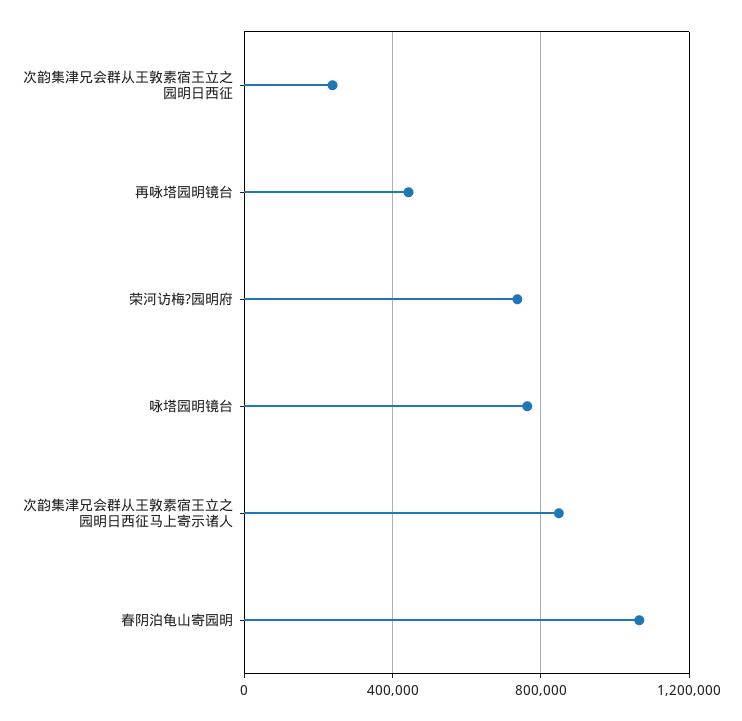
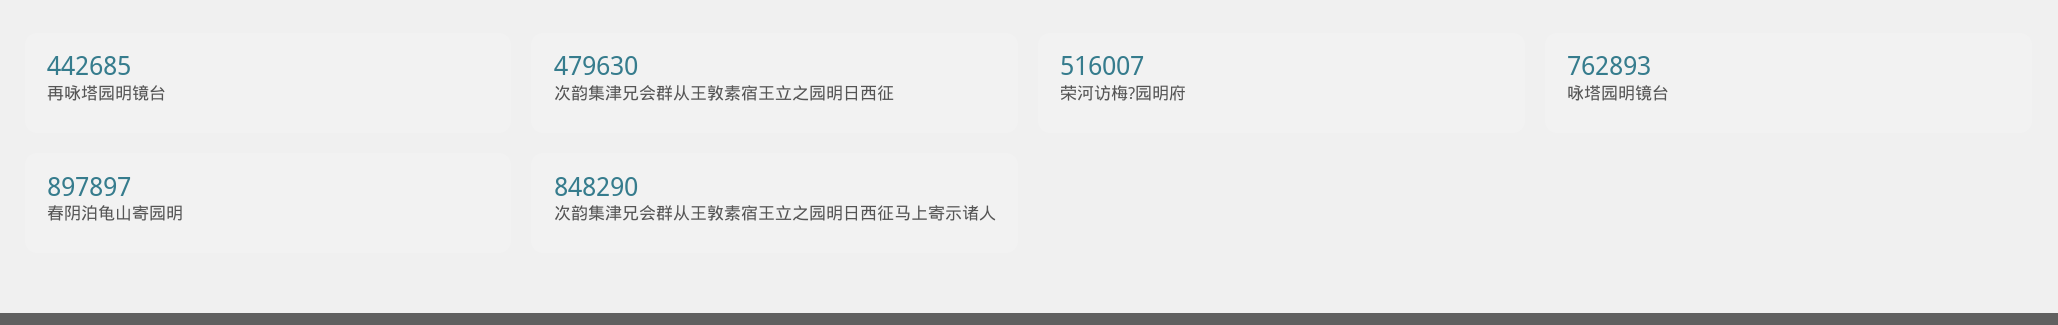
  {
-   "次韵集津兄会群从王敦素宿王立之园明日西征": 250000,
+   "次韵集津兄会群从王敦素宿王立之园明日西征": 479630,
    "再咏塔园明镜台": 442685,
-   "荣河访梅?园明府": 750000,
+   "荣河访梅?园明府": 516007,
    "咏塔园明镜台": 762893,
    "次韵集津兄会群从王敦素宿王立之园明日西征马上寄示诸人": 848290,
-   "春阴泊龟山寄园明": 1050000
+   "春阴泊龟山寄园明": 897897
  }

